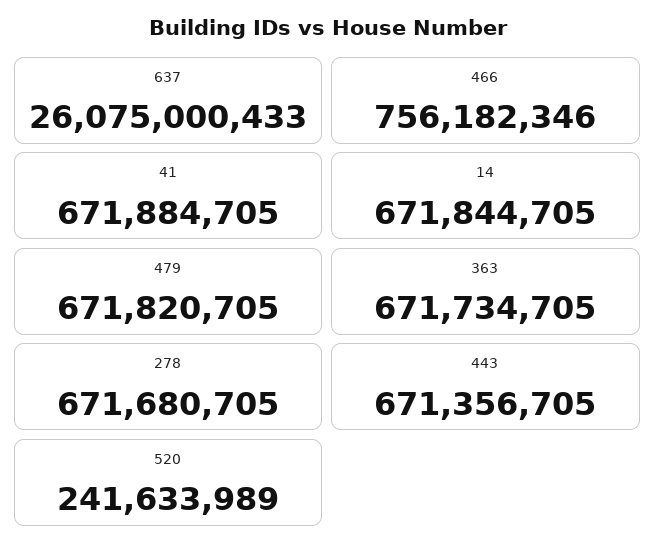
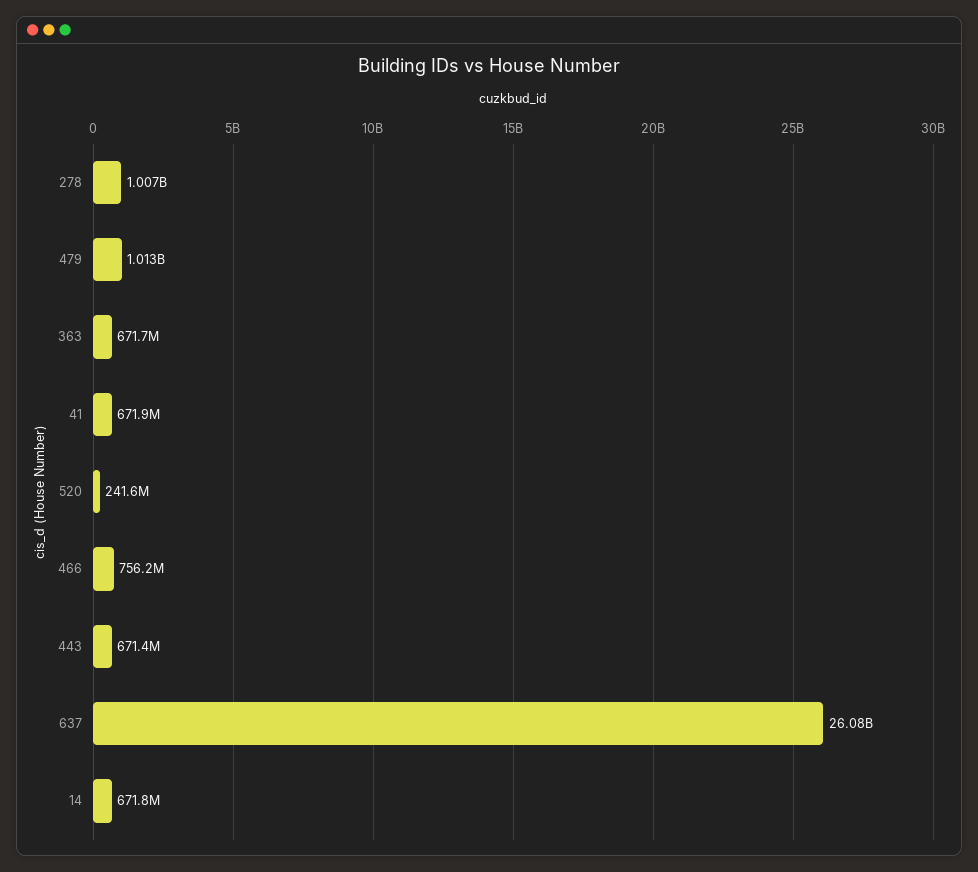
  {
    "637": 26075000433,
    "466": 756182346,
    "41": 671884705,
    "14": 671844705,
-   "479": 671820705,
+   "479": 1013000000,
    "363": 671734705,
-   "278": 671680705,
+   "278": 1007000000,
    "443": 671356705,
    "520": 241633989
  }

